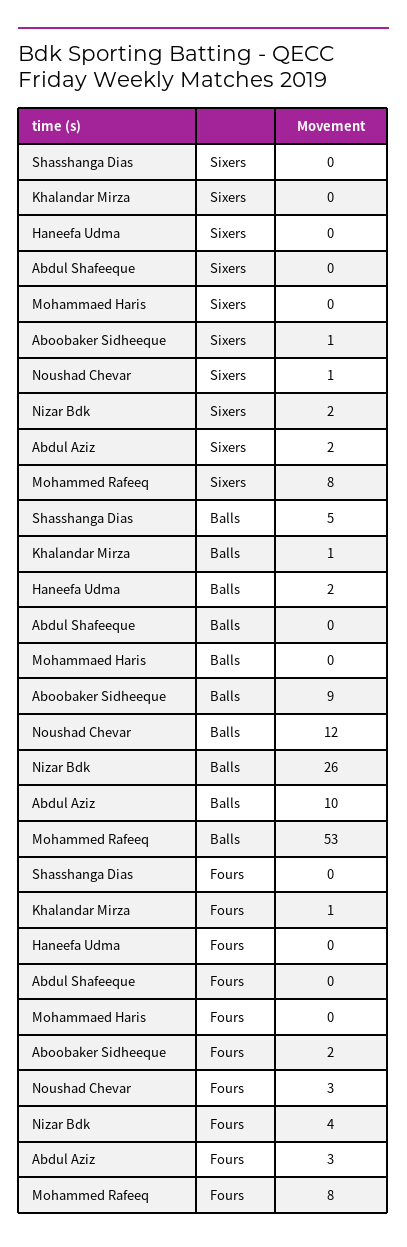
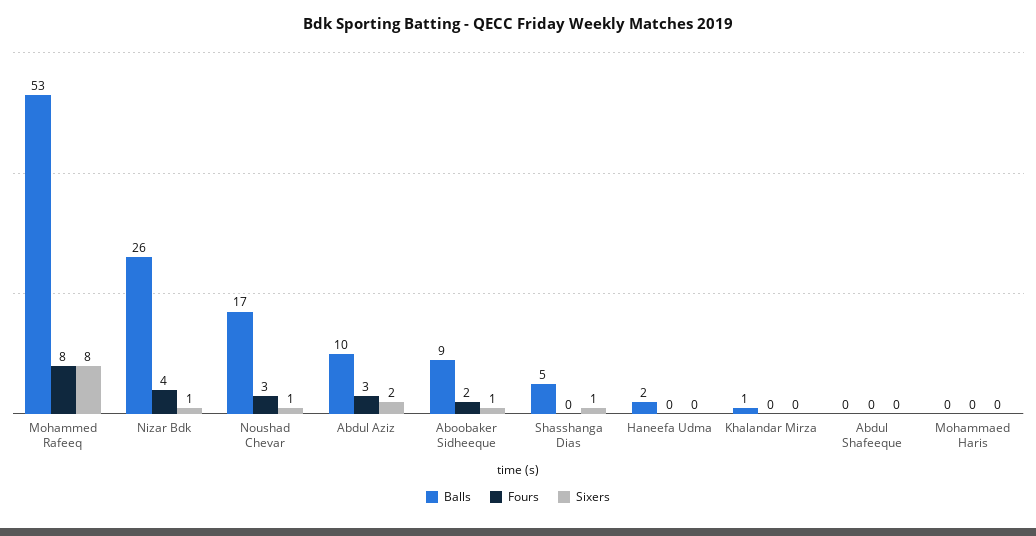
  {
    "Sixers": {
-     "Shasshanga Dias": 0,
+     "Shasshanga Dias": 1,
      "Khalandar Mirza": 0,
      "Haneefa Udma": 0,
      "Abdul Shafeeque": 0,
      "Mohammaed Haris": 0,
      "Aboobaker Sidheeque": 1,
      "Noushad Chevar": 1,
-     "Nizar Bdk": 2,
+     "Nizar Bdk": 1,
      "Abdul Aziz": 2,
      "Mohammed Rafeeq": 8
    },
    "Balls": {
      "Shasshanga Dias": 5,
      "Khalandar Mirza": 1,
      "Haneefa Udma": 2,
      "Abdul Shafeeque": 0,
      "Mohammaed Haris": 0,
      "Aboobaker Sidheeque": 9,
-     "Noushad Chevar": 12,
+     "Noushad Chevar": 17,
      "Nizar Bdk": 26,
      "Abdul Aziz": 10,
      "Mohammed Rafeeq": 53
    },
    "Fours": {
      "Shasshanga Dias": 0,
-     "Khalandar Mirza": 1,
+     "Khalandar Mirza": 0,
      "Haneefa Udma": 0,
      "Abdul Shafeeque": 0,
      "Mohammaed Haris": 0,
      "Aboobaker Sidheeque": 2,
      "Noushad Chevar": 3,
      "Nizar Bdk": 4,
      "Abdul Aziz": 3,
      "Mohammed Rafeeq": 8
    }
  }

